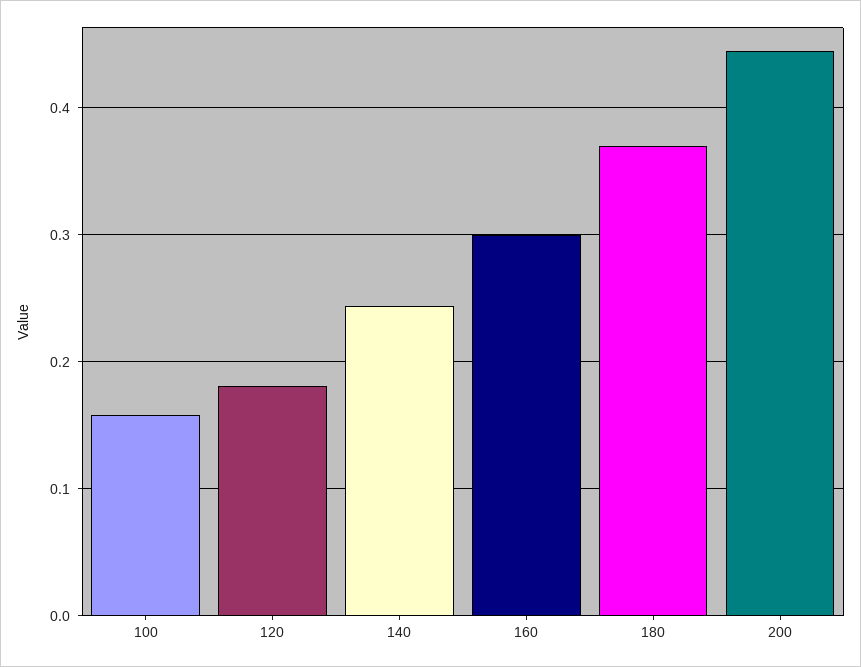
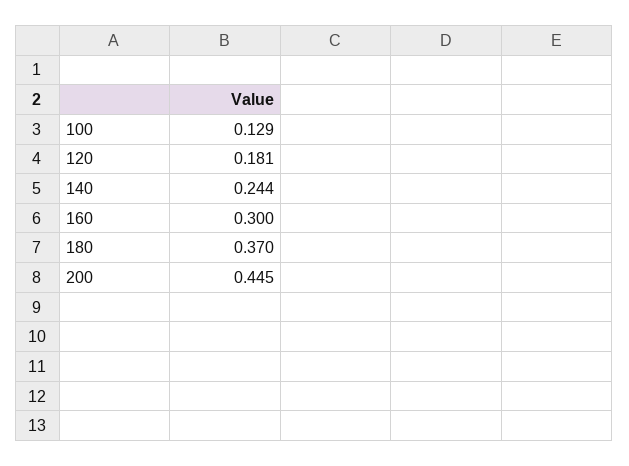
  {
-   "100": 0.16,
+   "100": 0.129,
    "120": 0.181,
    "140": 0.244,
    "160": 0.3,
    "180": 0.37,
    "200": 0.445
  }

